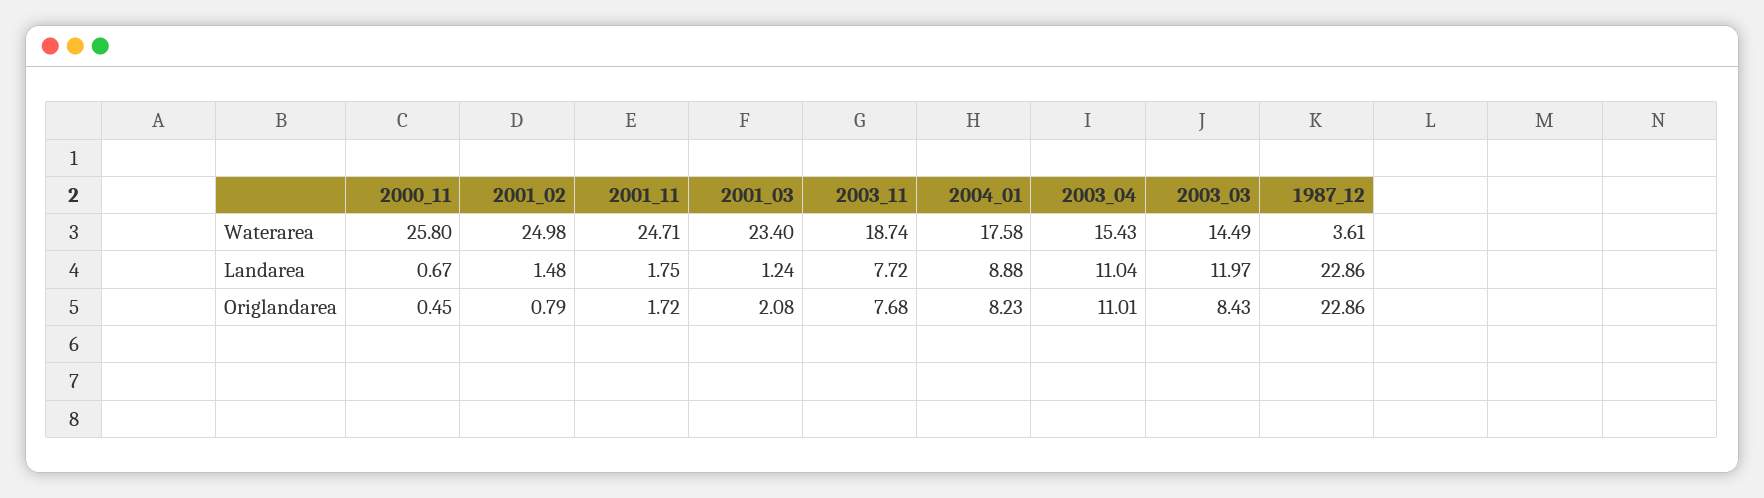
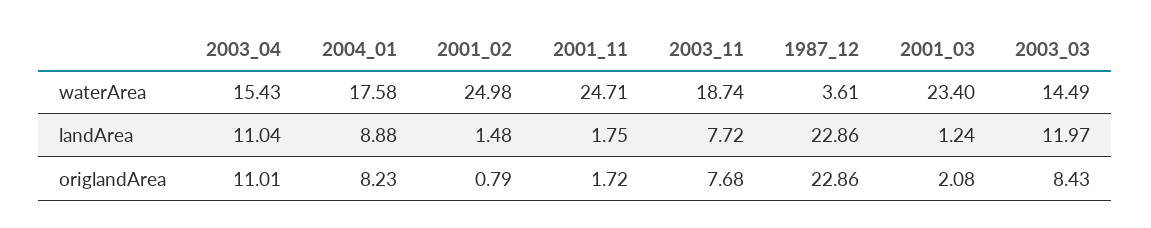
  {
-   "2000_11": {
-     "Waterarea": 25.8,
-     "Landarea": 0.67,
-     "Origlandarea": 0.45
-   },
    "2001_02": {
      "Waterarea": 24.98,
      "Landarea": 1.48,
      "Origlandarea": 0.79
    },
    "2001_11": {
      "Waterarea": 24.71,
      "Landarea": 1.75,
      "Origlandarea": 1.72
    },
    "2001_03": {
      "Waterarea": 23.4,
      "Landarea": 1.24,
      "Origlandarea": 2.08
    },
    "2003_11": {
      "Waterarea": 18.74,
      "Landarea": 7.72,
      "Origlandarea": 7.68
    },
    "2004_01": {
      "Waterarea": 17.58,
      "Landarea": 8.88,
      "Origlandarea": 8.23
    },
    "2003_04": {
      "Waterarea": 15.43,
      "Landarea": 11.04,
      "Origlandarea": 11.01
    },
    "2003_03": {
      "Waterarea": 14.49,
      "Landarea": 11.97,
      "Origlandarea": 8.43
    },
    "1987_12": {
      "Waterarea": 3.61,
      "Landarea": 22.86,
      "Origlandarea": 22.86
    }
  }

